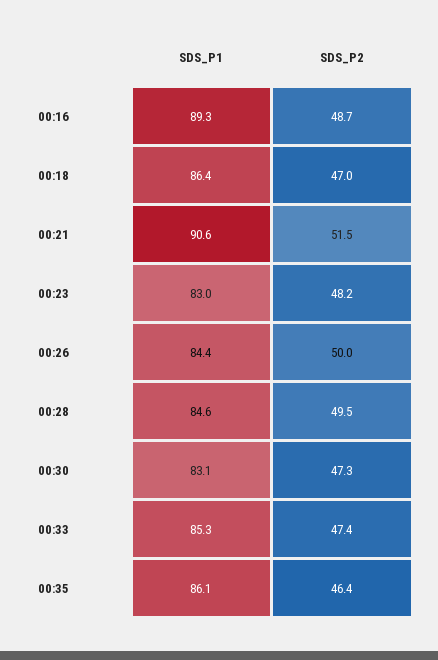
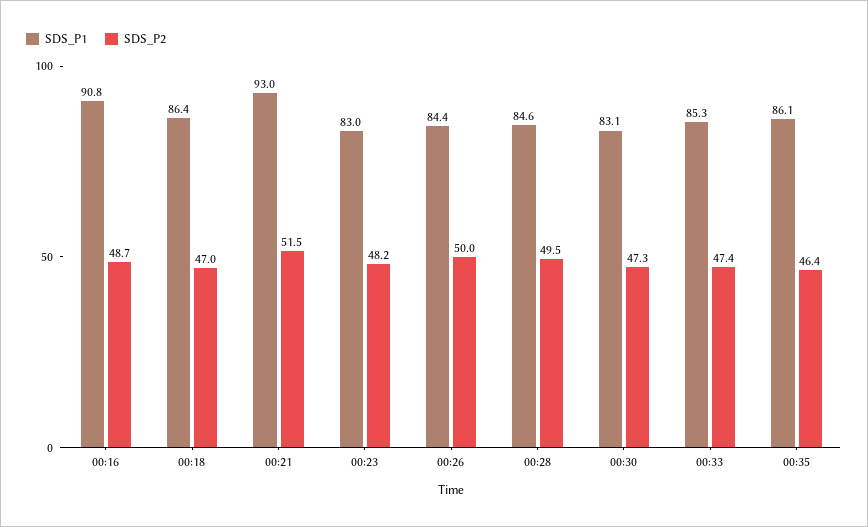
  {
    "SDS_P1": {
-     "00:16": 89.3,
+     "00:16": 90.8,
      "00:18": 86.4,
-     "00:21": 90.6,
+     "00:21": 93,
      "00:23": 83,
      "00:26": 84.4,
      "00:28": 84.6,
      "00:30": 83.1,
      "00:33": 85.3,
      "00:35": 86.1
    },
    "SDS_P2": {
      "00:16": 48.7,
      "00:18": 47,
      "00:21": 51.5,
      "00:23": 48.2,
      "00:26": 50,
      "00:28": 49.5,
      "00:30": 47.3,
      "00:33": 47.4,
      "00:35": 46.4
    }
  }

